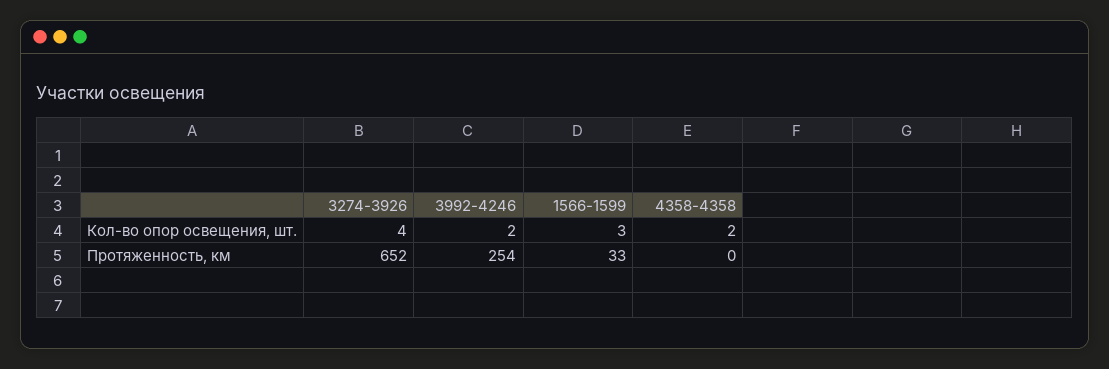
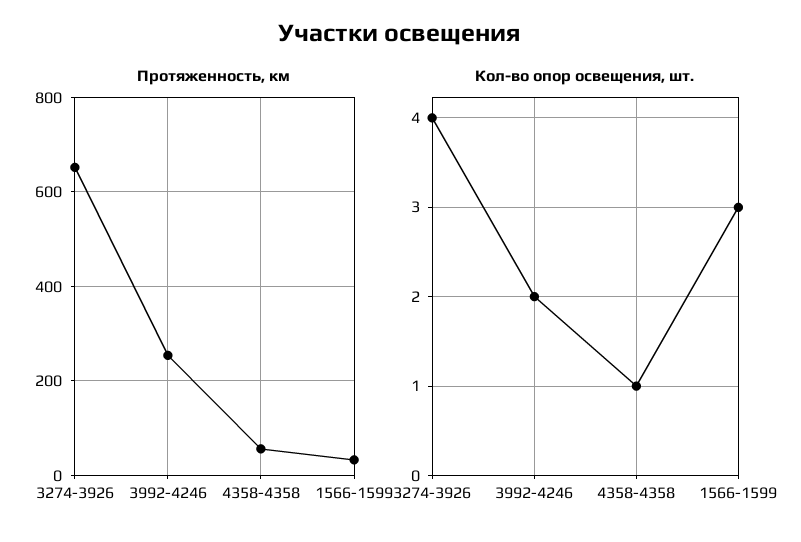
  {
    "Кол-во опор освещения, шт.": {
      "3274-3926": 4,
      "3992-4246": 2,
      "1566-1599": 3,
-     "4358-4358": 2
+     "4358-4358": 1
    },
    "Протяженность, км": {
      "3274-3926": 652,
      "3992-4246": 254,
      "1566-1599": 33,
-     "4358-4358": 0
+     "4358-4358": 60
    }
  }

